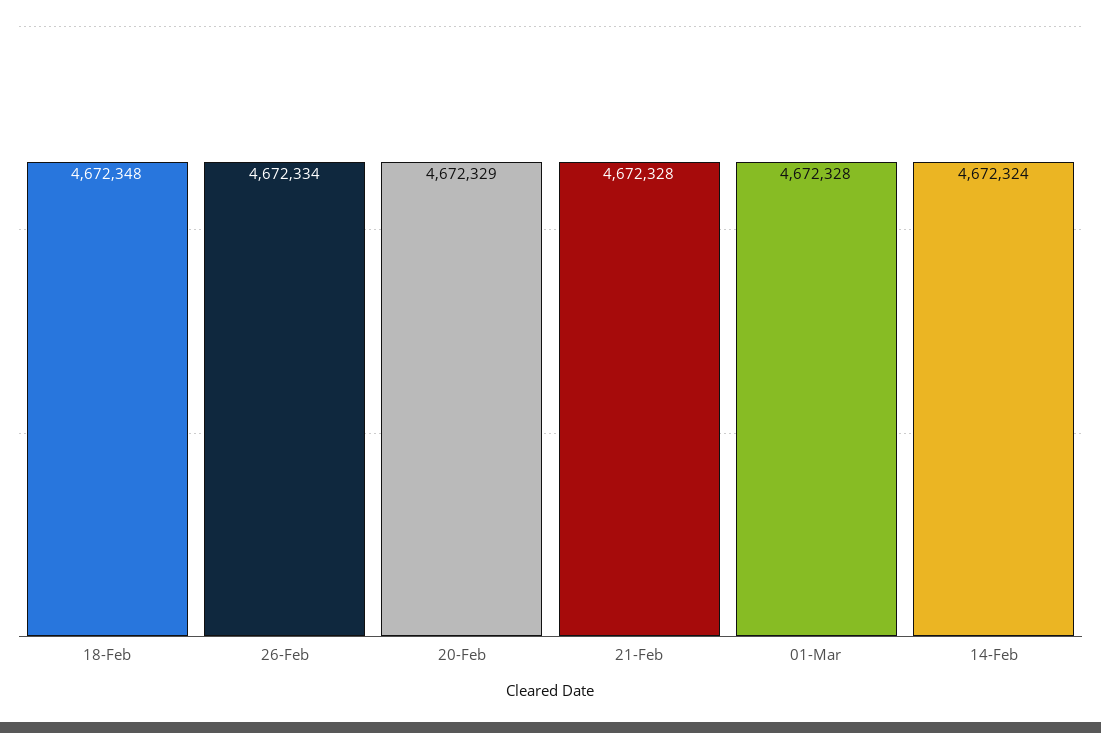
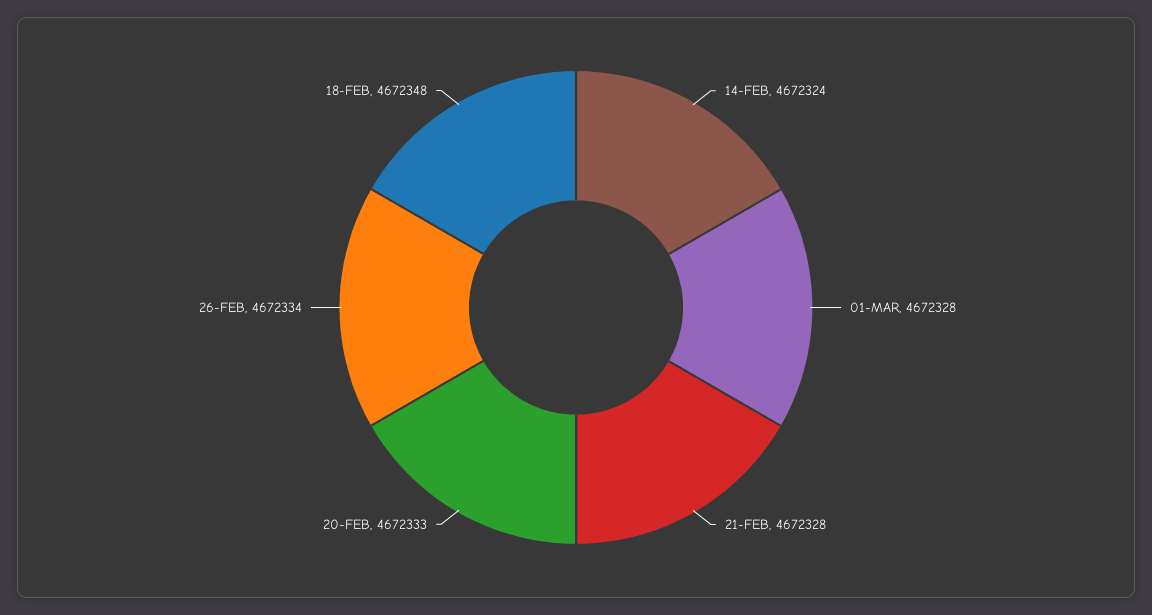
  {
    "18-Feb": 4672348,
    "26-Feb": 4672334,
-   "20-Feb": 4672329,
+   "20-Feb": 4672333,
    "21-Feb": 4672328,
    "01-Mar": 4672328,
    "14-Feb": 4672324
  }

